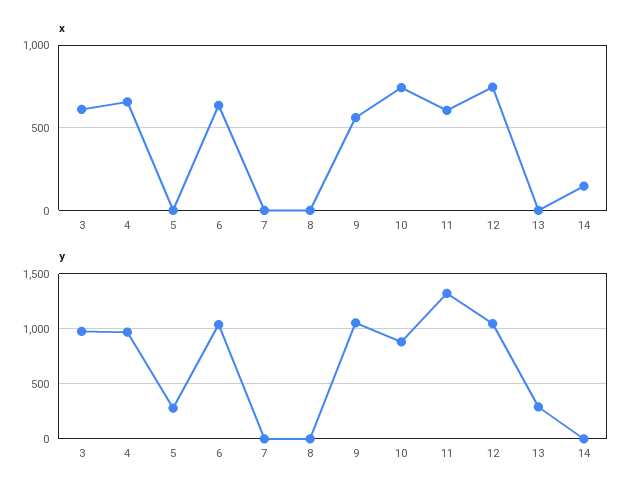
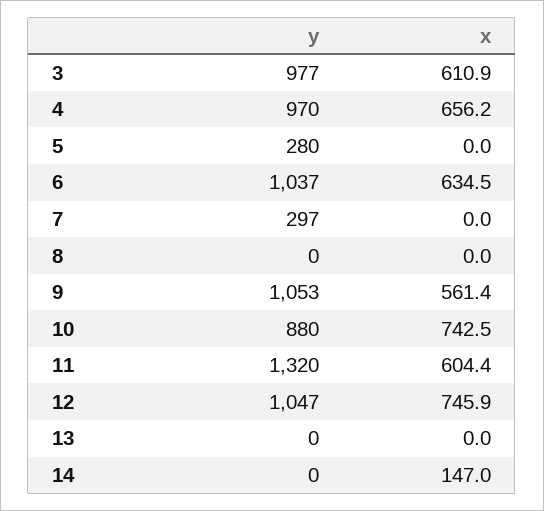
  {
    "x": {
      "3": 610.9,
      "4": 656.2,
      "5": 0,
      "6": 634.5,
      "7": 0,
      "8": 0,
      "9": 561.4,
      "10": 742.5,
      "11": 604.4,
      "12": 745.9,
      "13": 0,
      "14": 147
    },
    "y": {
      "3": 977,
      "4": 970,
      "5": 280,
      "6": 1037,
-     "7": 0,
+     "7": 297,
      "8": 0,
      "9": 1053,
      "10": 880,
      "11": 1320,
      "12": 1047,
-     "13": 300,
+     "13": 0,
      "14": 0
    }
  }

